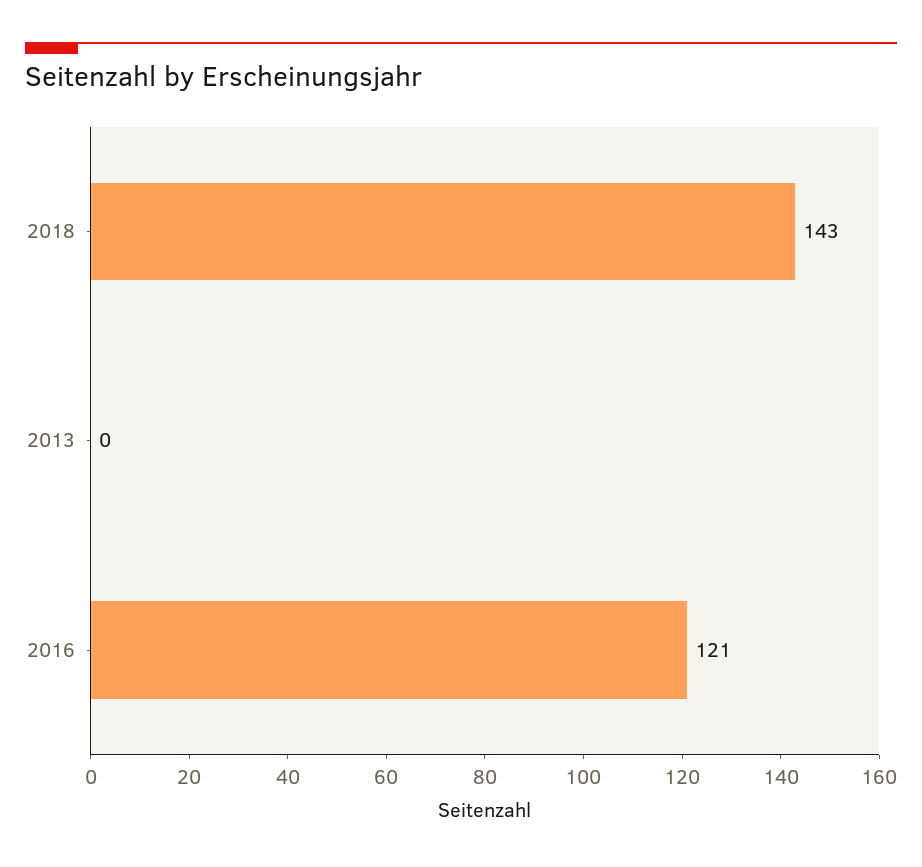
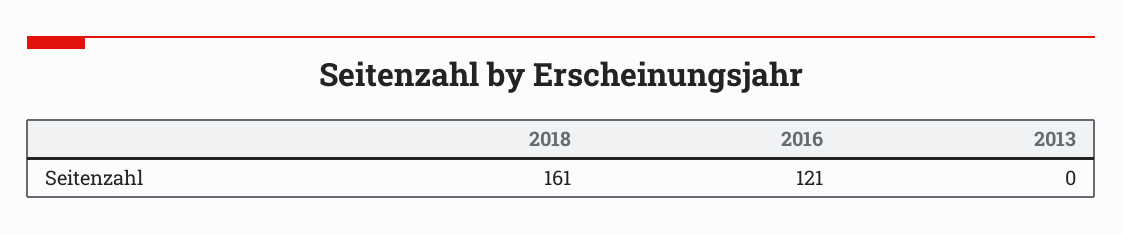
  {
-   "2018": 143,
+   "2018": 161,
    "2013": 0,
    "2016": 121
  }

